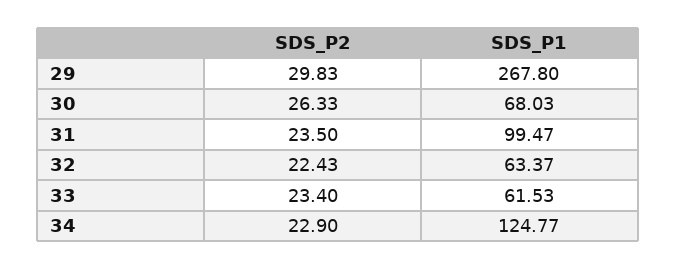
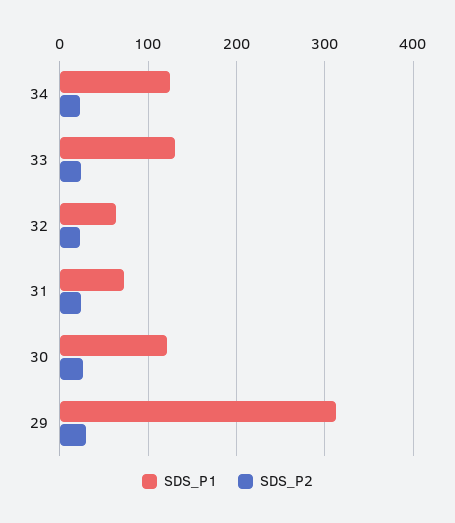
  {
    "SDS_P2": {
      "29": 29.83,
      "30": 26.33,
      "31": 23.5,
      "32": 22.43,
      "33": 23.4,
      "34": 22.9
    },
    "SDS_P1": {
-     "29": 267.8,
+     "29": 310,
-     "30": 68.03,
+     "30": 120,
-     "31": 99.47,
+     "31": 70,
      "32": 63.37,
-     "33": 61.53,
+     "33": 130,
      "34": 124.77
    }
  }

